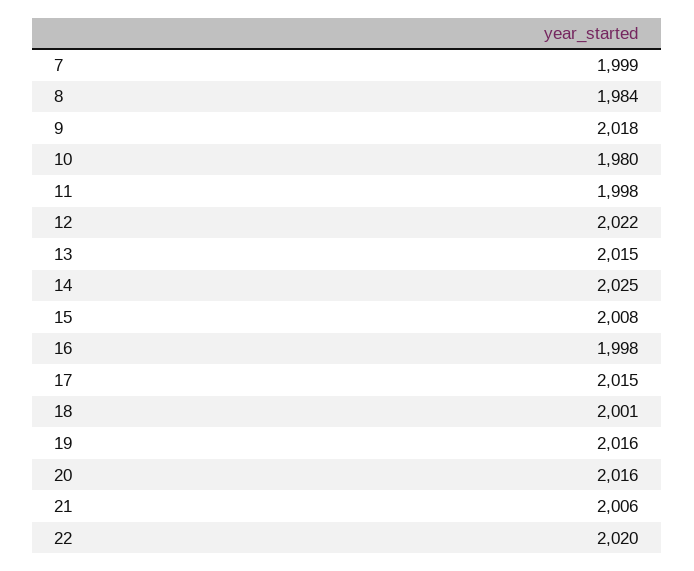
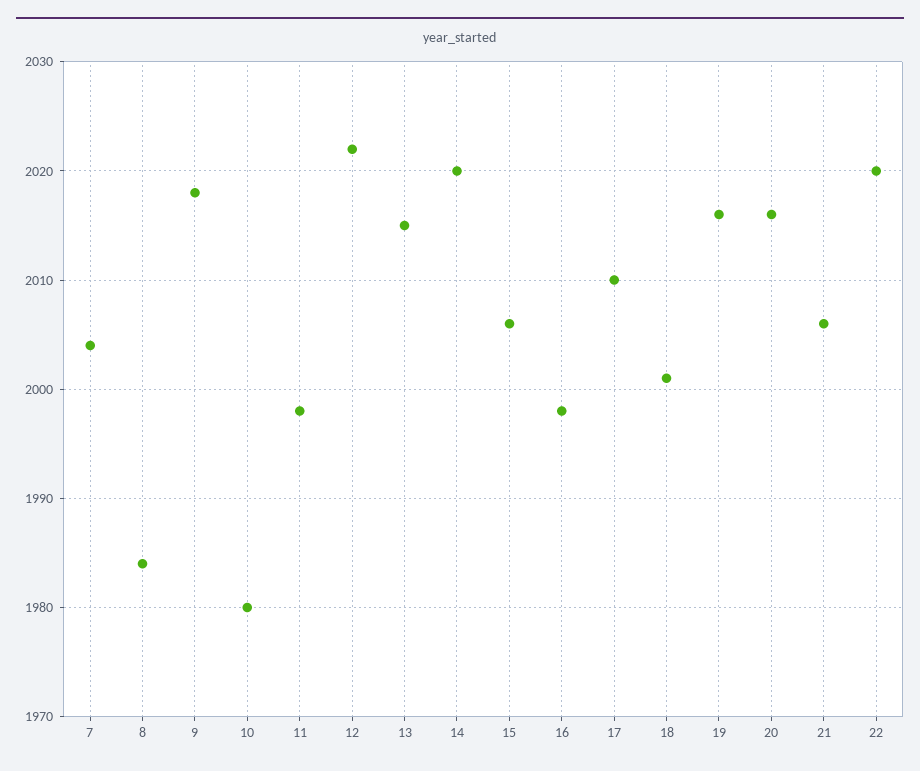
  {
-   "7": 1999,
+   "7": 2004,
    "8": 1984,
    "9": 2018,
    "10": 1980,
    "11": 1998,
    "12": 2022,
    "13": 2015,
-   "14": 2025,
+   "14": 2020,
-   "15": 2008,
+   "15": 2006,
    "16": 1998,
-   "17": 2015,
+   "17": 2010,
    "18": 2001,
    "19": 2016,
    "20": 2016,
    "21": 2006,
    "22": 2020
  }

